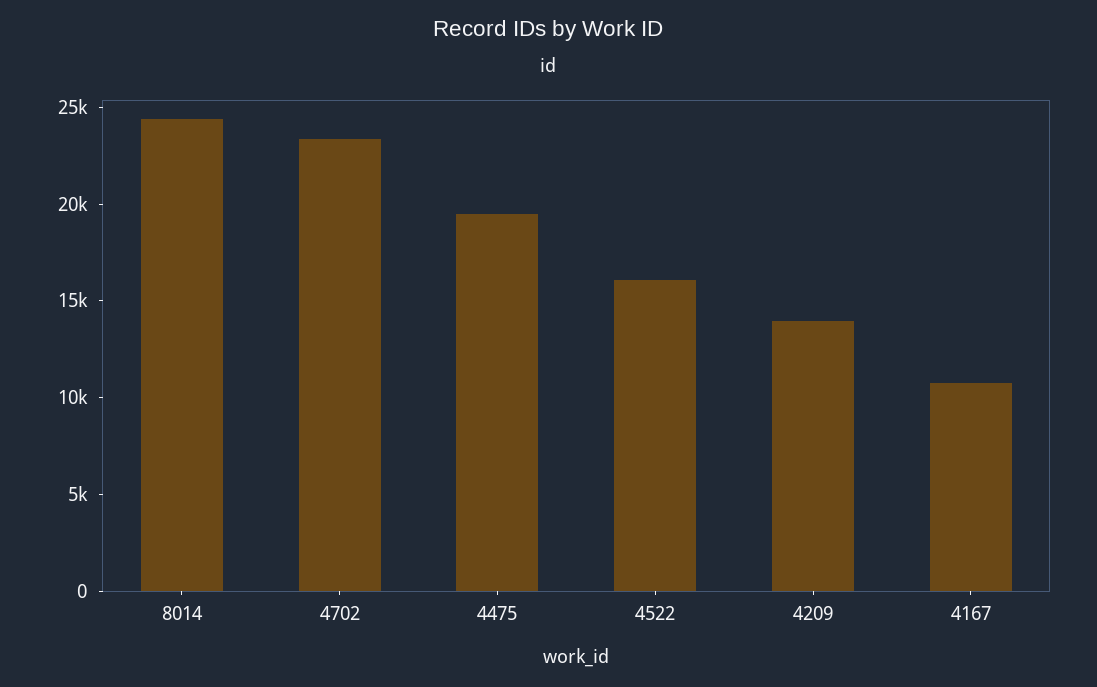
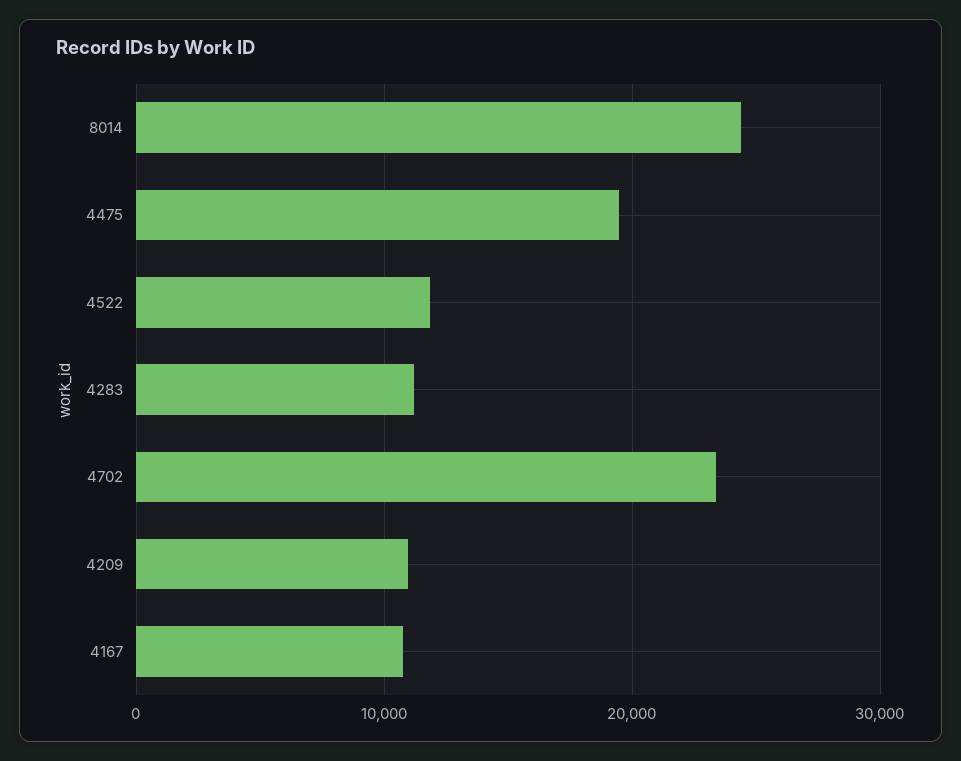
  {
    "8014": 24000,
    "4702": 23000,
    "4475": 19000,
-   "4522": 16000,
+   "4522": 12000,
-   "4209": 14000,
+   "4209": 11000,
-   "4167": 11000
+   "4167": 11000,
+   "4283": 11000
  }

